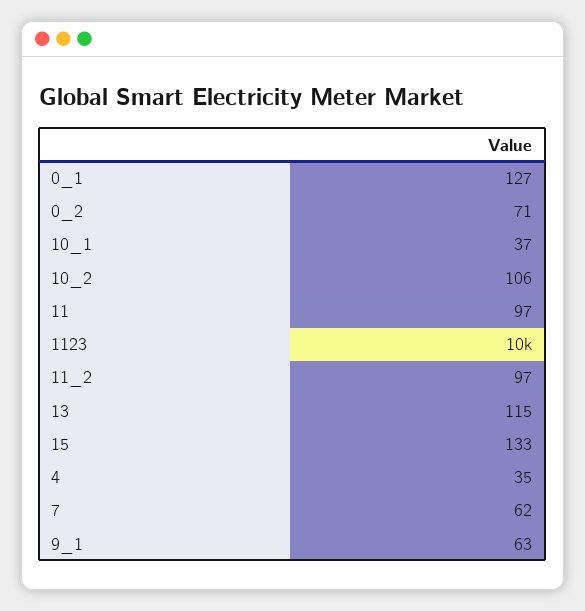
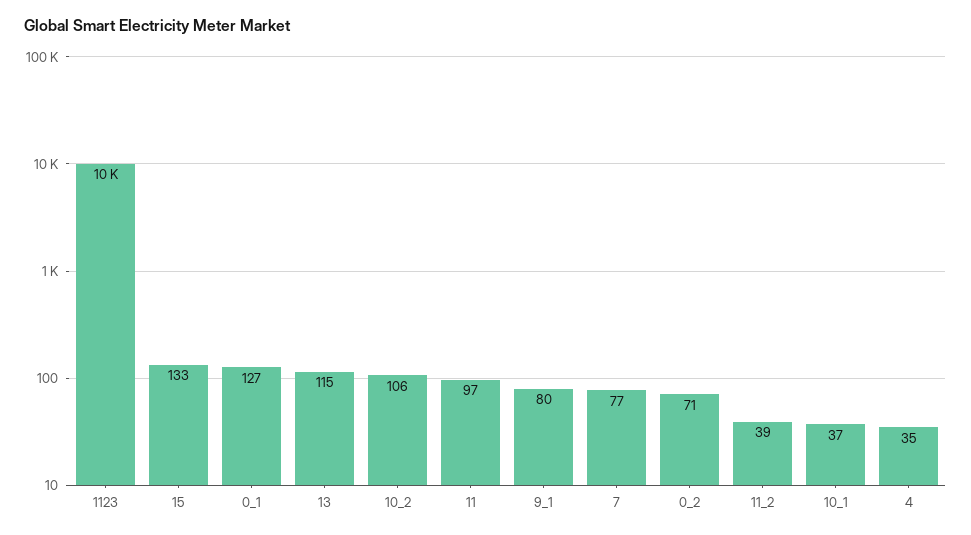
  {
    "0_1": 127,
    "0_2": 71,
    "10_1": 37,
    "10_2": 106,
    "11": 97,
    "1123": 10000,
-   "11_2": 97,
+   "11_2": 39,
    "13": 115,
    "15": 133,
    "4": 35,
-   "7": 62,
+   "7": 77,
-   "9_1": 63
+   "9_1": 80
  }

